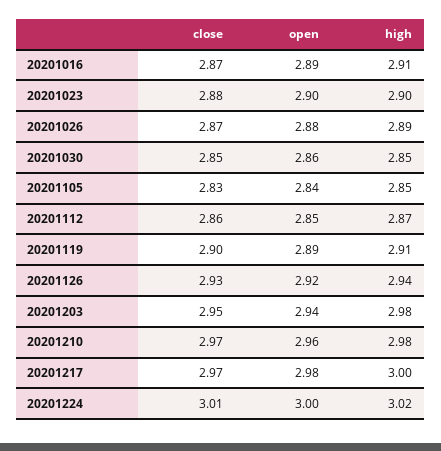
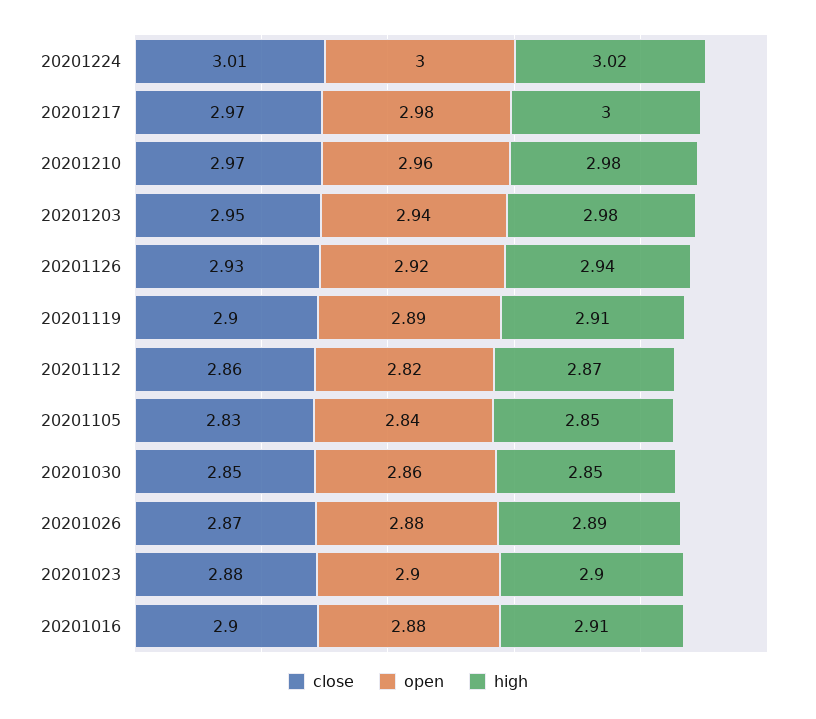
  {
    "close": {
-     "20201016": 2.87,
+     "20201016": 2.9,
      "20201023": 2.88,
      "20201026": 2.87,
      "20201030": 2.85,
      "20201105": 2.83,
      "20201112": 2.86,
      "20201119": 2.9,
      "20201126": 2.93,
      "20201203": 2.95,
      "20201210": 2.97,
      "20201217": 2.97,
      "20201224": 3.01
    },
    "open": {
-     "20201016": 2.89,
+     "20201016": 2.88,
      "20201023": 2.9,
      "20201026": 2.88,
      "20201030": 2.86,
      "20201105": 2.84,
-     "20201112": 2.85,
+     "20201112": 2.82,
      "20201119": 2.89,
      "20201126": 2.92,
      "20201203": 2.94,
      "20201210": 2.96,
      "20201217": 2.98,
      "20201224": 3
    },
    "high": {
      "20201016": 2.91,
      "20201023": 2.9,
      "20201026": 2.89,
      "20201030": 2.85,
      "20201105": 2.85,
      "20201112": 2.87,
      "20201119": 2.91,
      "20201126": 2.94,
      "20201203": 2.98,
      "20201210": 2.98,
      "20201217": 3,
      "20201224": 3.02
    }
  }

